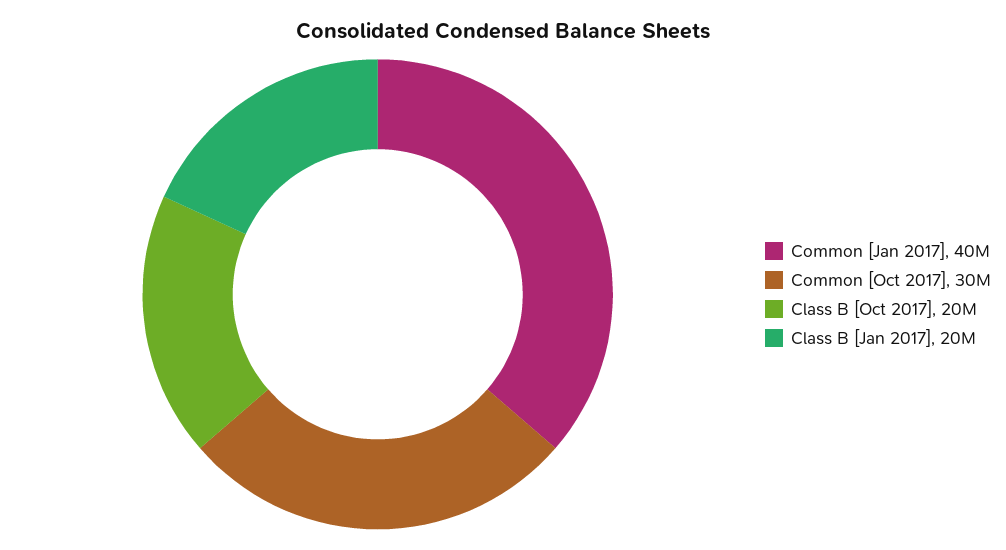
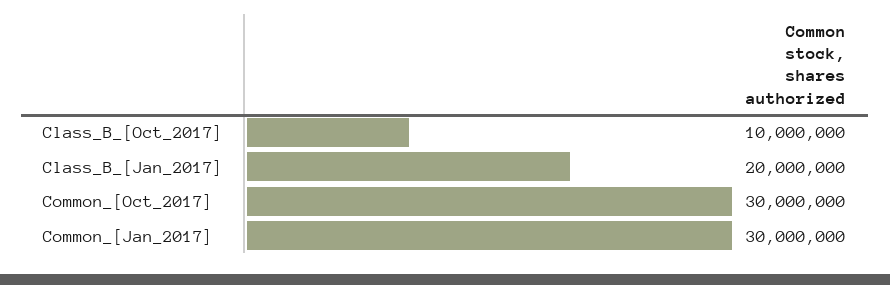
  {
-   "Common [Jan 2017]": 40000000,
+   "Common [Jan 2017]": 30000000,
    "Common [Oct 2017]": 30000000,
-   "Class B [Oct 2017]": 20000000,
+   "Class B [Oct 2017]": 10000000,
    "Class B [Jan 2017]": 20000000
  }

